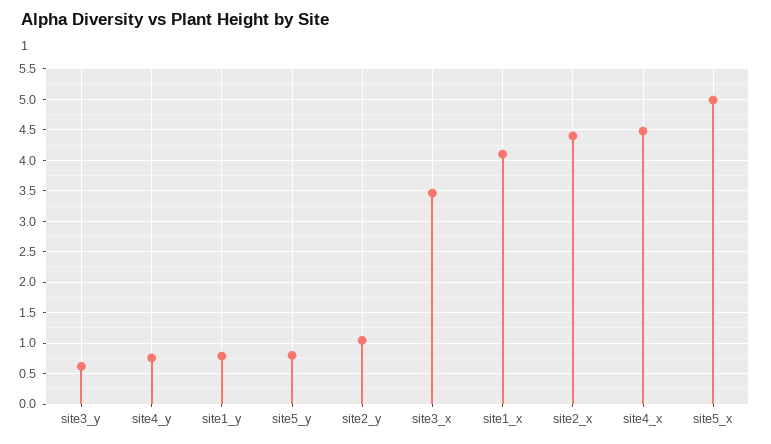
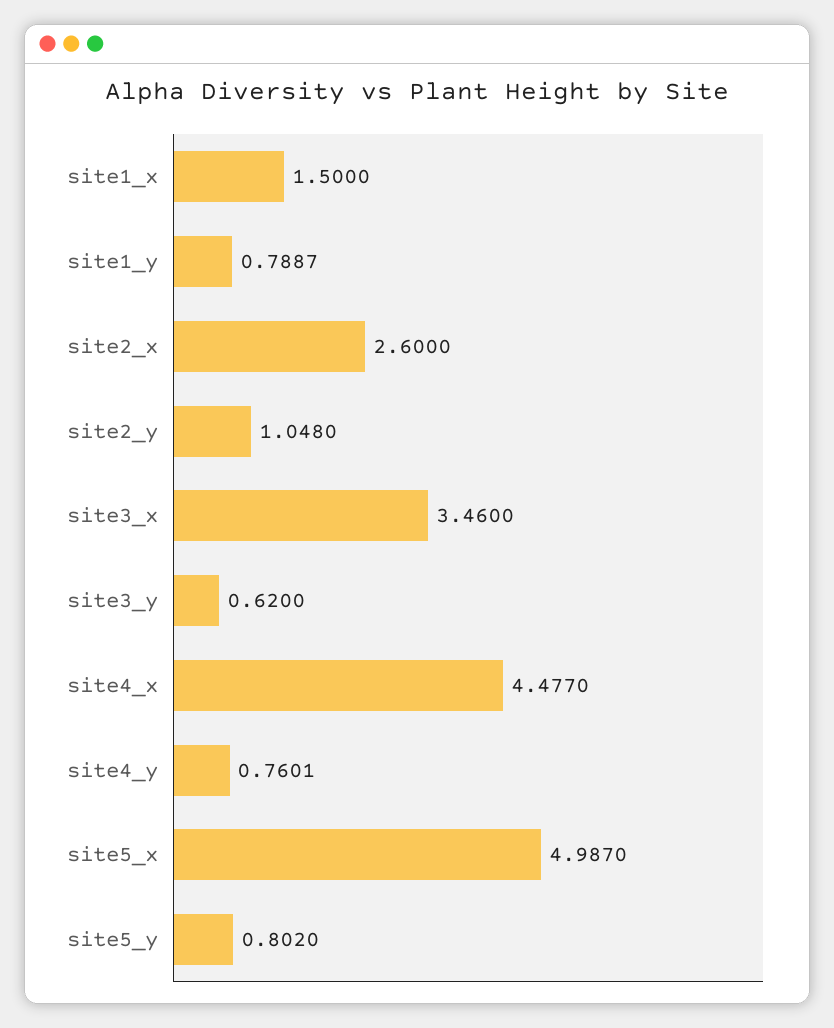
  {
    "site3_y": 0.62,
    "site4_y": 0.7601,
    "site1_y": 0.7887,
    "site5_y": 0.802,
    "site2_y": 1.048,
    "site3_x": 3.46,
-   "site1_x": 4.1,
+   "site1_x": 1.5,
-   "site2_x": 4.4,
+   "site2_x": 2.6,
    "site4_x": 4.477,
    "site5_x": 4.987
  }

